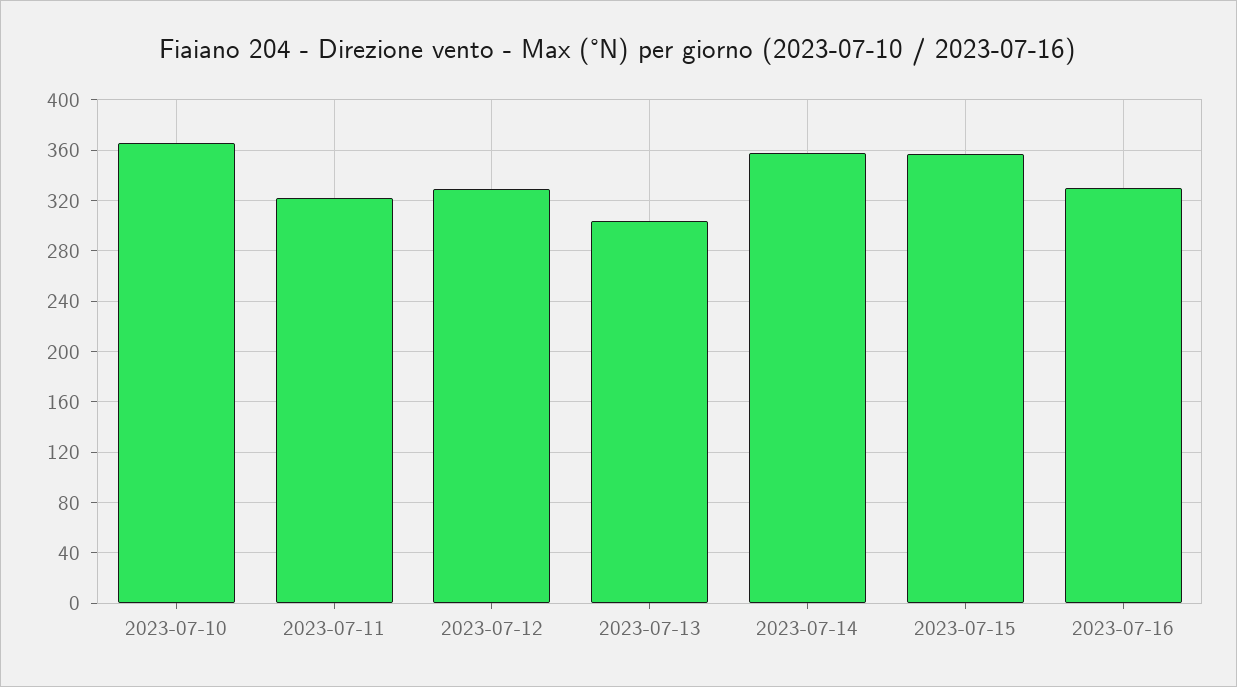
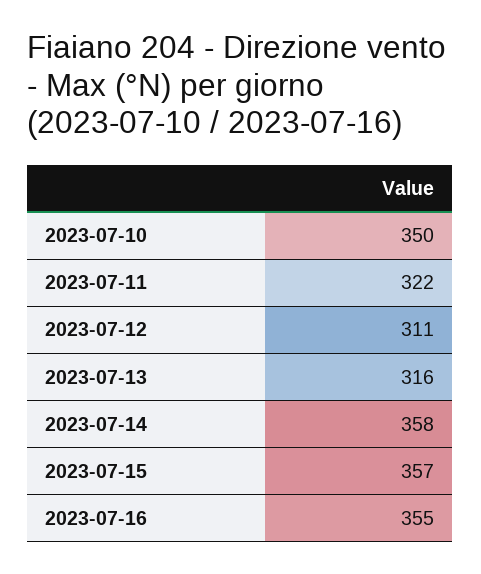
  {
-   "2023-07-10": 365,
+   "2023-07-10": 350,
    "2023-07-11": 322,
-   "2023-07-12": 330,
+   "2023-07-12": 311,
-   "2023-07-13": 305,
+   "2023-07-13": 316,
    "2023-07-14": 358,
    "2023-07-15": 357,
-   "2023-07-16": 330
+   "2023-07-16": 355
  }

